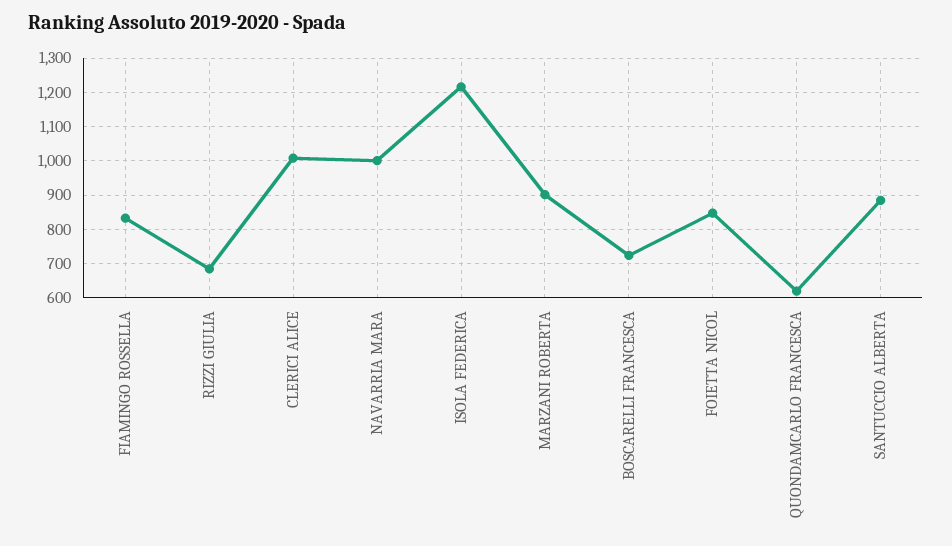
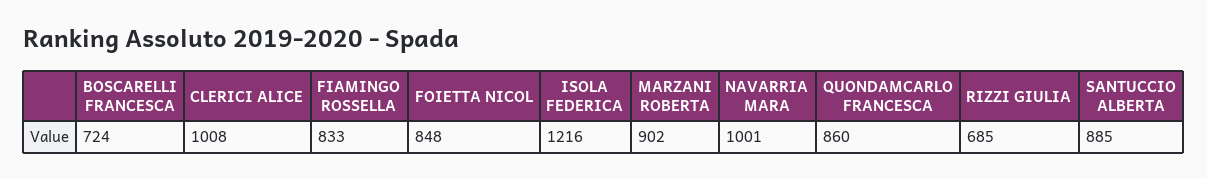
  {
    "FIAMINGO ROSSELLA": 833,
    "RIZZI GIULIA": 685,
    "CLERICI ALICE": 1008,
    "NAVARRIA MARA": 1001,
    "ISOLA FEDERICA": 1216,
    "MARZANI ROBERTA": 902,
    "BOSCARELLI FRANCESCA": 724,
    "FOIETTA NICOL": 848,
-   "QUONDAMCARLO FRANCESCA": 620,
+   "QUONDAMCARLO FRANCESCA": 860,
    "SANTUCCIO ALBERTA": 885
  }

